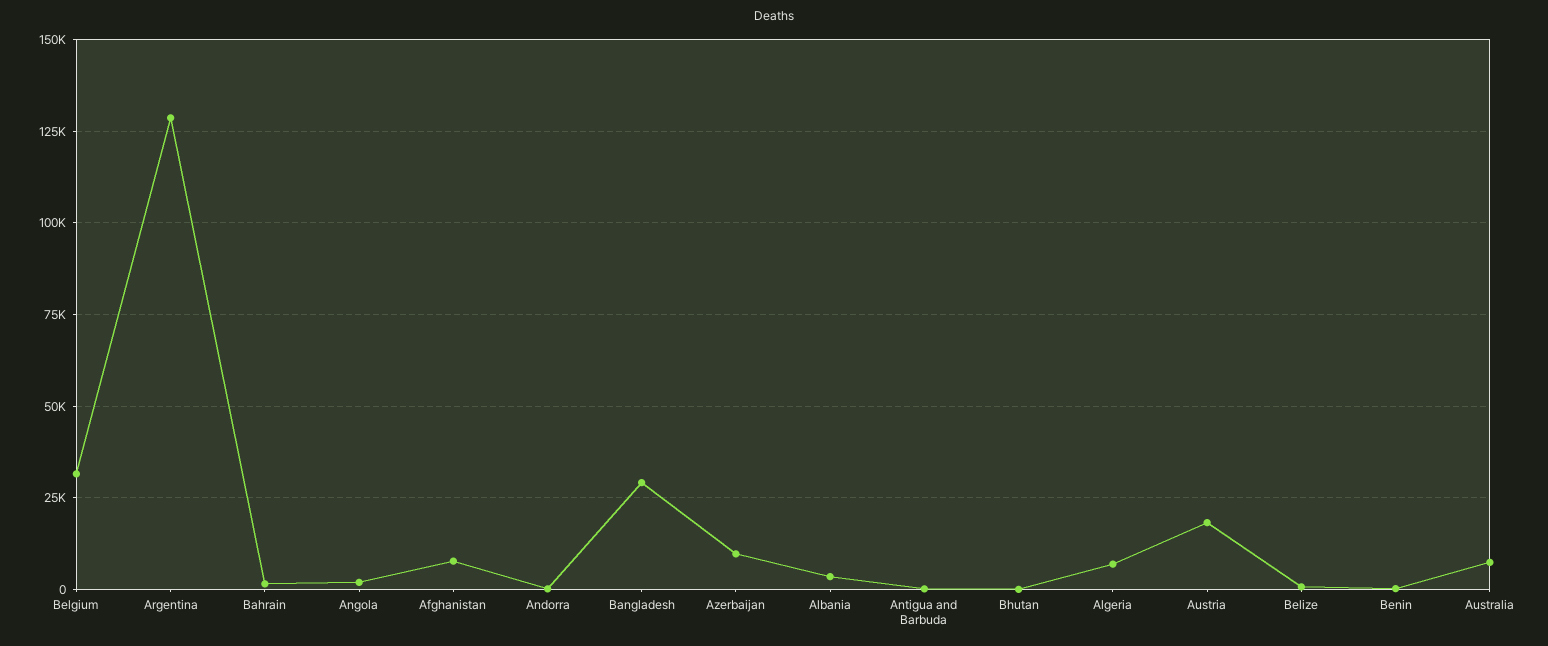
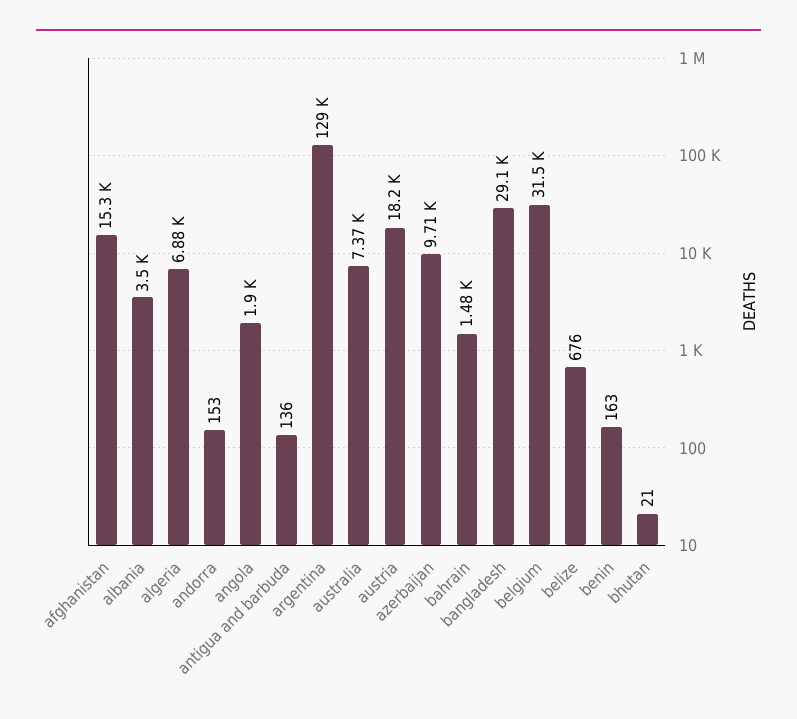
  {
    "Belgium": 31500,
    "Argentina": 129000,
    "Bahrain": 1480,
    "Angola": 1900,
-   "Afghanistan": 7500,
+   "Afghanistan": 15300,
    "Andorra": 153,
    "Bangladesh": 29100,
    "Azerbaijan": 9710,
    "Albania": 3500,
    "Antigua and Barbuda": 136,
    "Bhutan": 21,
    "Algeria": 6880,
    "Austria": 18200,
    "Belize": 676,
    "Benin": 163,
    "Australia": 7370
  }

